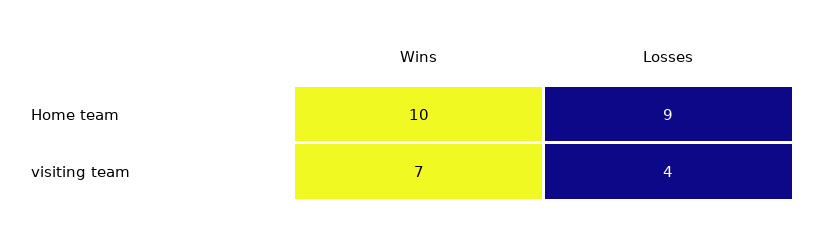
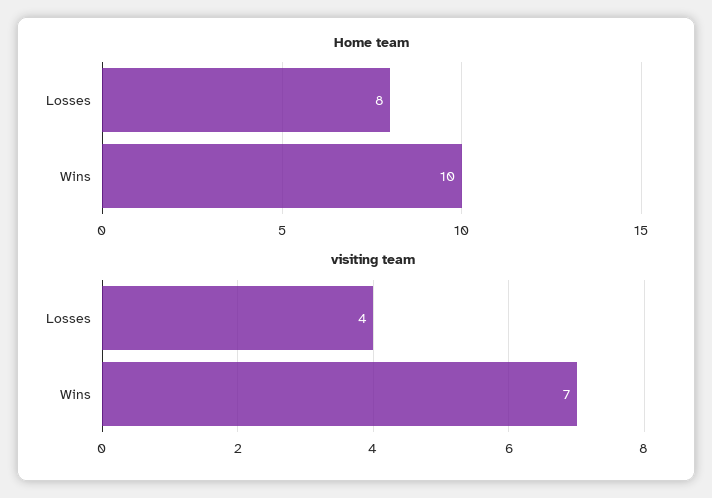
  {
    "Home team": {
      "Wins": 10,
-     "Losses": 9
+     "Losses": 8
    },
    "visiting team": {
      "Wins": 7,
      "Losses": 4
    }
  }

